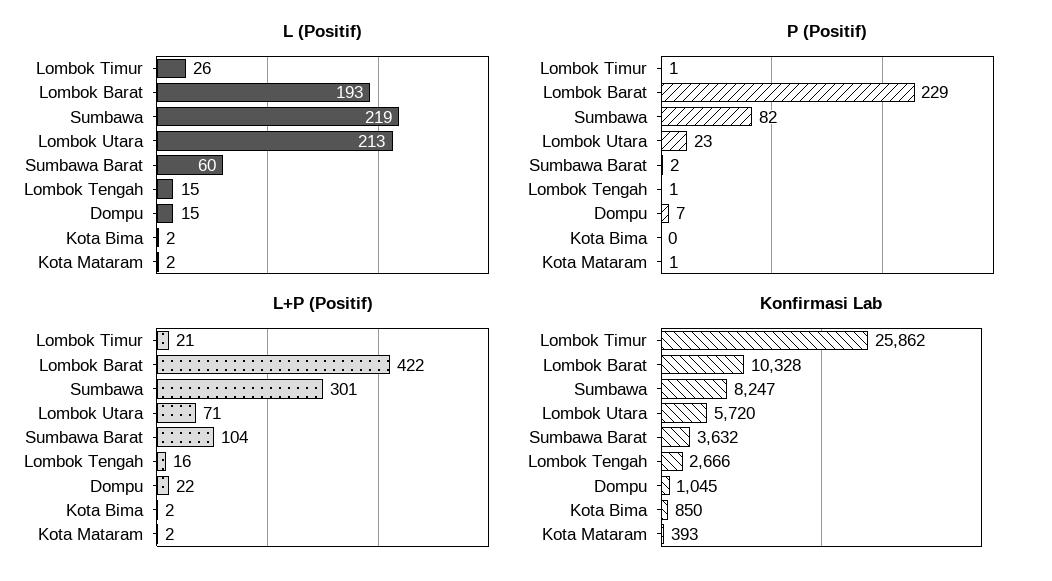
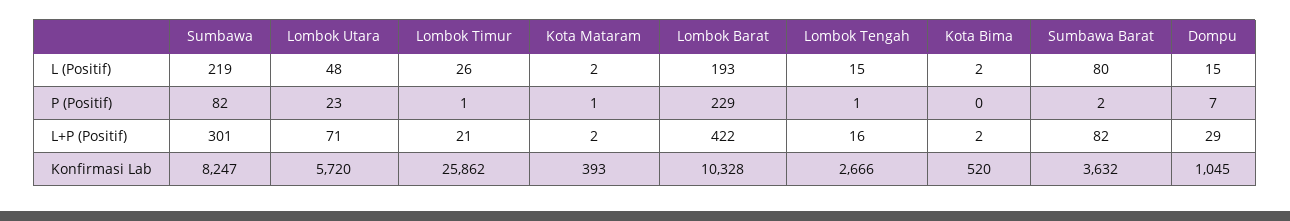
  {
    "L (Positif)": {
      "Lombok Timur": 26,
      "Lombok Barat": 193,
      "Sumbawa": 219,
-     "Lombok Utara": 213,
+     "Lombok Utara": 48,
-     "Sumbawa Barat": 60,
+     "Sumbawa Barat": 80,
      "Lombok Tengah": 15,
      "Dompu": 15,
      "Kota Bima": 2,
      "Kota Mataram": 2
    },
    "P (Positif)": {
      "Lombok Timur": 1,
      "Lombok Barat": 229,
      "Sumbawa": 82,
      "Lombok Utara": 23,
      "Sumbawa Barat": 2,
      "Lombok Tengah": 1,
      "Dompu": 7,
      "Kota Bima": 0,
      "Kota Mataram": 1
    },
    "L+P (Positif)": {
      "Lombok Timur": 21,
      "Lombok Barat": 422,
      "Sumbawa": 301,
      "Lombok Utara": 71,
-     "Sumbawa Barat": 104,
+     "Sumbawa Barat": 82,
      "Lombok Tengah": 16,
-     "Dompu": 22,
+     "Dompu": 29,
      "Kota Bima": 2,
      "Kota Mataram": 2
    },
    "Konfirmasi Lab": {
      "Lombok Timur": 25862,
      "Lombok Barat": 10328,
      "Sumbawa": 8247,
      "Lombok Utara": 5720,
      "Sumbawa Barat": 3632,
      "Lombok Tengah": 2666,
      "Dompu": 1045,
-     "Kota Bima": 850,
+     "Kota Bima": 520,
      "Kota Mataram": 393
    }
  }

